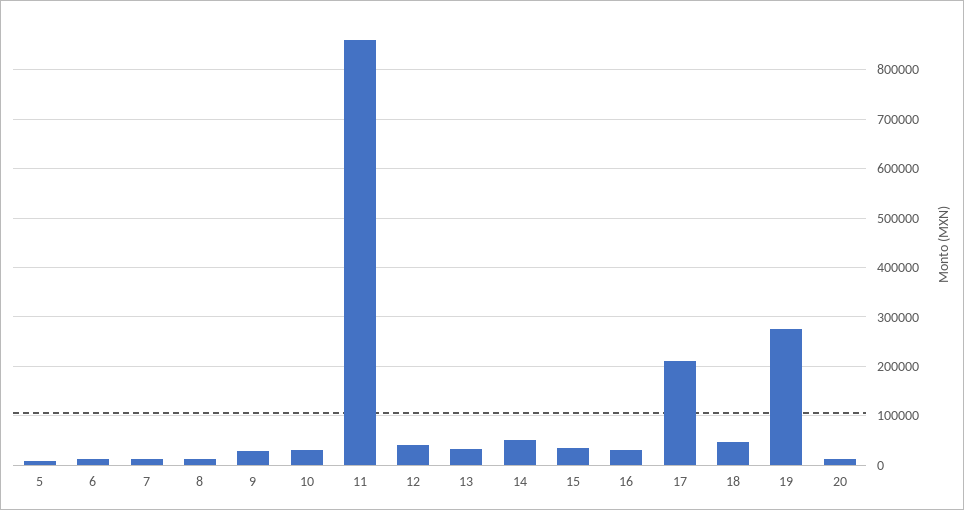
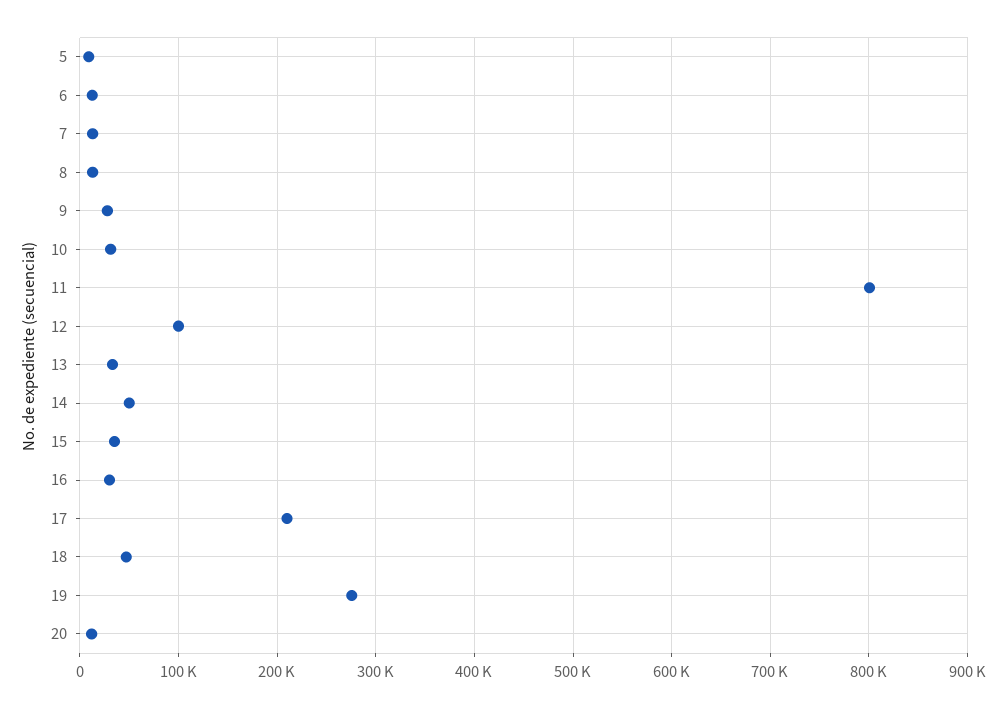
  {
    "5": 10000,
    "6": 10000,
    "7": 10000,
    "8": 10000,
    "9": 30000,
    "10": 30000,
-   "11": 860000,
+   "11": 800000,
-   "12": 40000,
+   "12": 100000,
    "13": 30000,
    "14": 50000,
    "15": 40000,
    "16": 30000,
    "17": 210000,
    "18": 50000,
    "19": 280000,
    "20": 10000
  }

